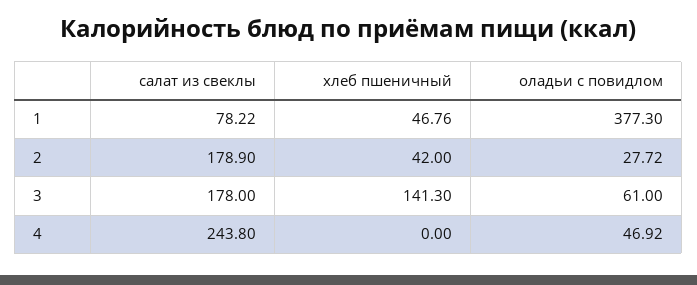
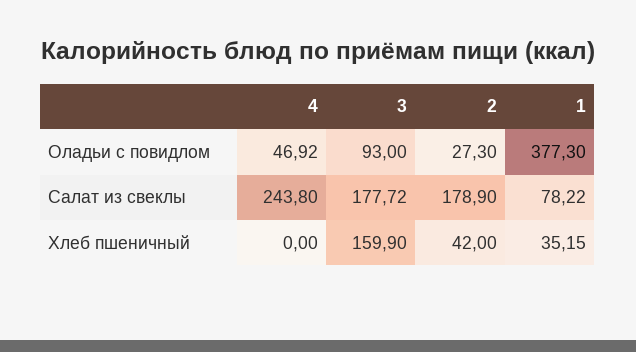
  {
    "салат из свеклы": {
      "1": 78.22,
      "2": 178.9,
-     "3": 178,
+     "3": 177.72,
      "4": 243.8
    },
    "хлеб пшеничный": {
-     "1": 46.76,
+     "1": 35.15,
      "2": 42,
-     "3": 141.3,
+     "3": 159.9,
      "4": 0
    },
    "оладьи с повидлом": {
      "1": 377.3,
-     "2": 27.72,
+     "2": 27.3,
-     "3": 61,
+     "3": 93,
      "4": 46.92
    }
  }

